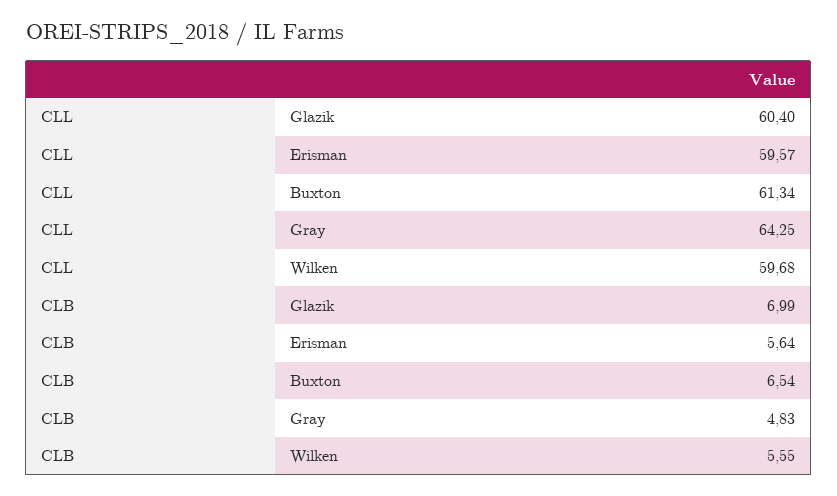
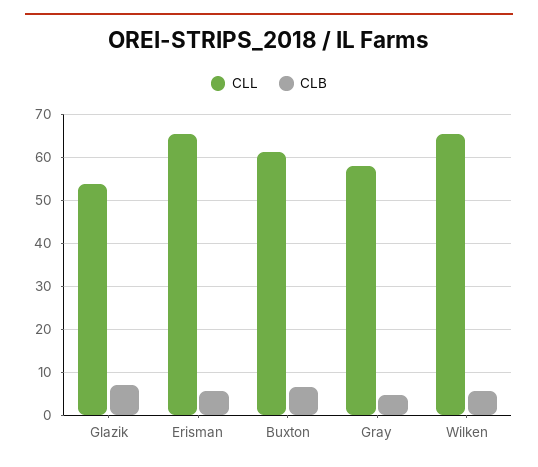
  {
    "CLL": {
-     "Glazik": 60.4,
+     "Glazik": 54,
-     "Erisman": 59.57,
+     "Erisman": 66,
      "Buxton": 61.34,
-     "Gray": 64.25,
+     "Gray": 58,
-     "Wilken": 59.68
+     "Wilken": 66
    },
    "CLB": {
      "Glazik": 6.99,
      "Erisman": 5.64,
      "Buxton": 6.54,
      "Gray": 4.83,
      "Wilken": 5.55
    }
  }

